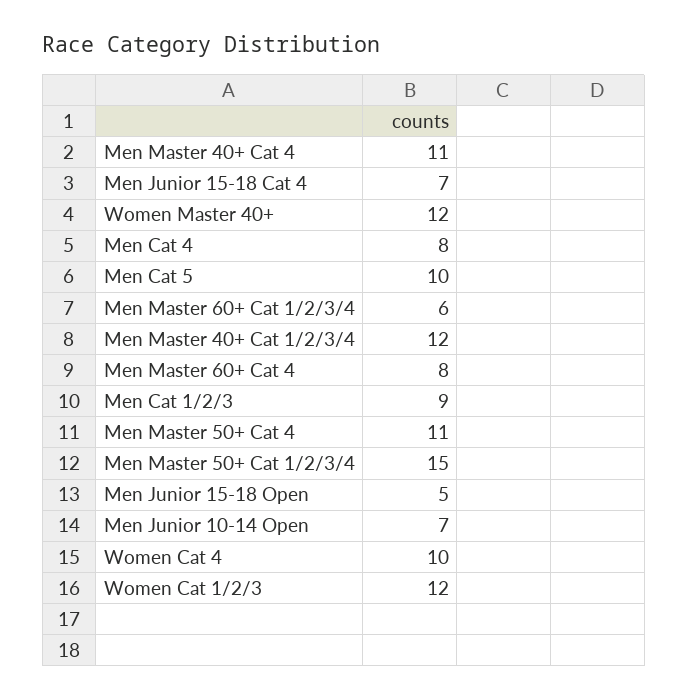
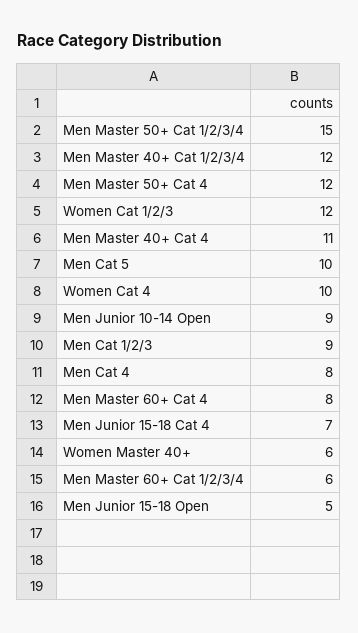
  {
    "Men Master 40+ Cat 4": 11,
    "Men Junior 15-18 Cat 4": 7,
-   "Women Master 40+": 12,
+   "Women Master 40+": 6,
    "Men Cat 4": 8,
    "Men Cat 5": 10,
    "Men Master 60+ Cat 1/2/3/4": 6,
    "Men Master 40+ Cat 1/2/3/4": 12,
    "Men Master 60+ Cat 4": 8,
    "Men Cat 1/2/3": 9,
-   "Men Master 50+ Cat 4": 11,
+   "Men Master 50+ Cat 4": 12,
    "Men Master 50+ Cat 1/2/3/4": 15,
    "Men Junior 15-18 Open": 5,
-   "Men Junior 10-14 Open": 7,
+   "Men Junior 10-14 Open": 9,
    "Women Cat 4": 10,
    "Women Cat 1/2/3": 12
  }

